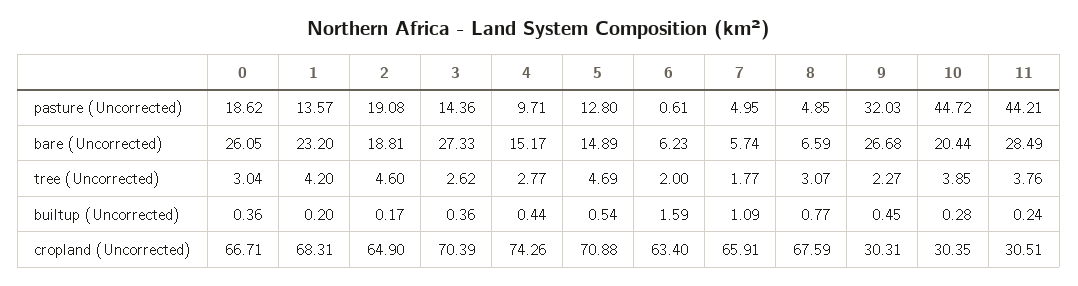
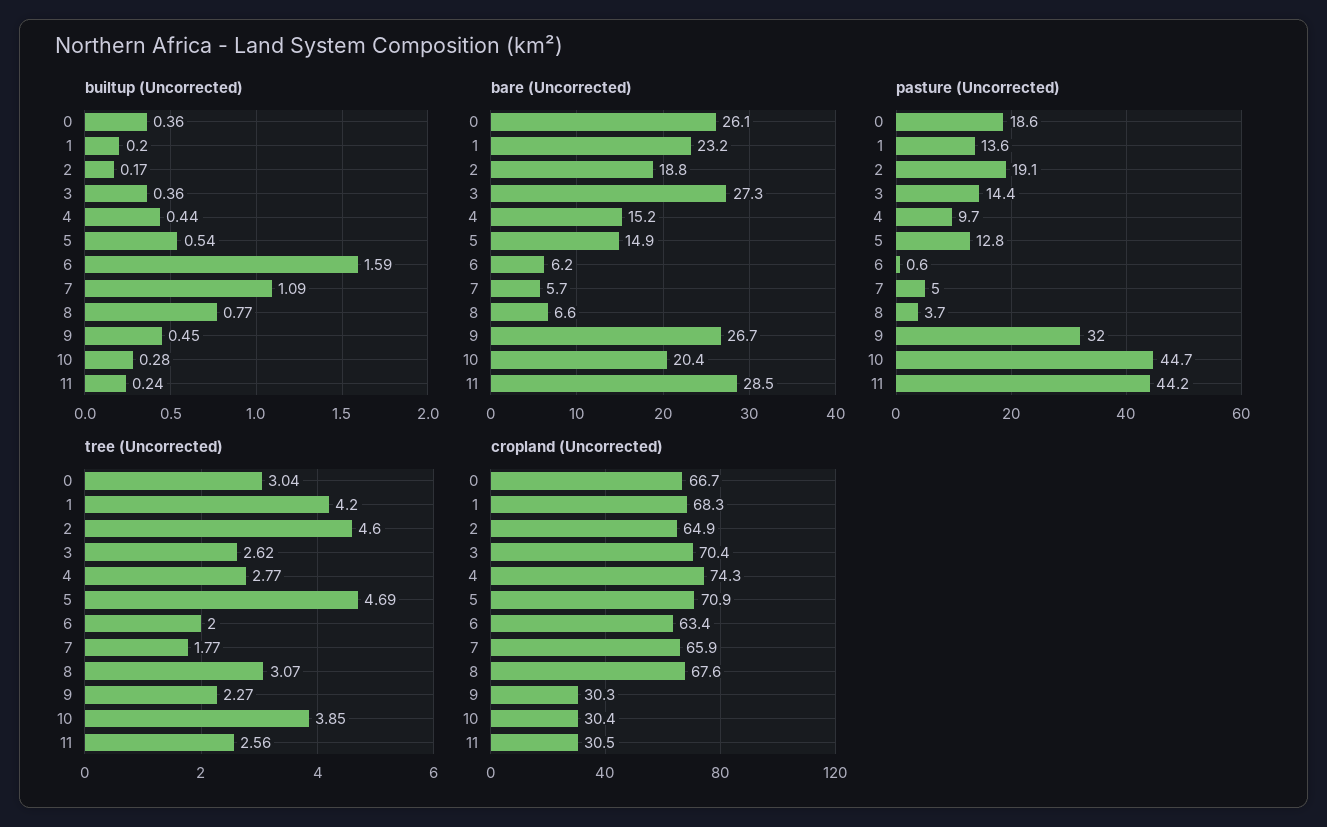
  {
    "pasture (Uncorrected)": {
      "0": 18.62,
      "1": 13.57,
      "2": 19.08,
      "3": 14.36,
      "4": 9.71,
      "5": 12.8,
      "6": 0.61,
      "7": 4.95,
-     "8": 4.85,
+     "8": 3.7,
      "9": 32.03,
      "10": 44.72,
      "11": 44.21
    },
    "bare (Uncorrected)": {
      "0": 26.05,
      "1": 23.2,
      "2": 18.81,
      "3": 27.33,
      "4": 15.17,
      "5": 14.89,
      "6": 6.23,
      "7": 5.74,
      "8": 6.59,
      "9": 26.68,
      "10": 20.44,
      "11": 28.49
    },
    "tree (Uncorrected)": {
      "0": 3.04,
      "1": 4.2,
      "2": 4.6,
      "3": 2.62,
      "4": 2.77,
      "5": 4.69,
      "6": 2,
      "7": 1.77,
      "8": 3.07,
      "9": 2.27,
      "10": 3.85,
-     "11": 3.76
+     "11": 2.56
    },
    "builtup (Uncorrected)": {
      "0": 0.36,
      "1": 0.2,
      "2": 0.17,
      "3": 0.36,
      "4": 0.44,
      "5": 0.54,
      "6": 1.59,
      "7": 1.09,
      "8": 0.77,
      "9": 0.45,
      "10": 0.28,
      "11": 0.24
    },
    "cropland (Uncorrected)": {
      "0": 66.71,
      "1": 68.31,
      "2": 64.9,
      "3": 70.39,
      "4": 74.26,
      "5": 70.88,
      "6": 63.4,
      "7": 65.91,
      "8": 67.59,
      "9": 30.31,
      "10": 30.35,
      "11": 30.51
    }
  }

